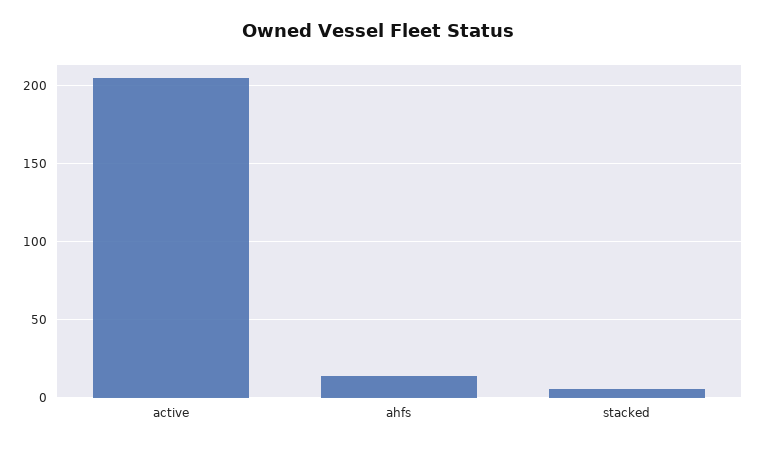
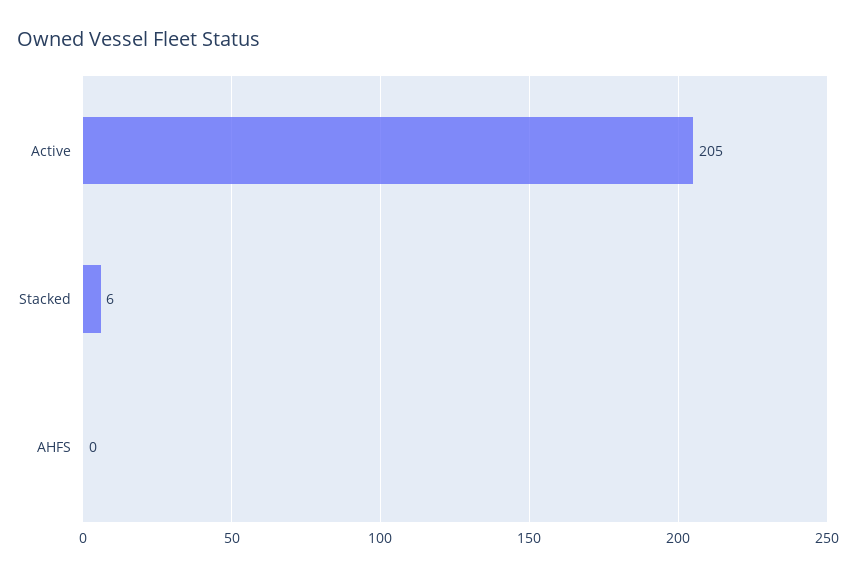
  {
    "active": 205,
-   "ahfs": 15,
+   "ahfs": 0,
    "stacked": 6
  }

